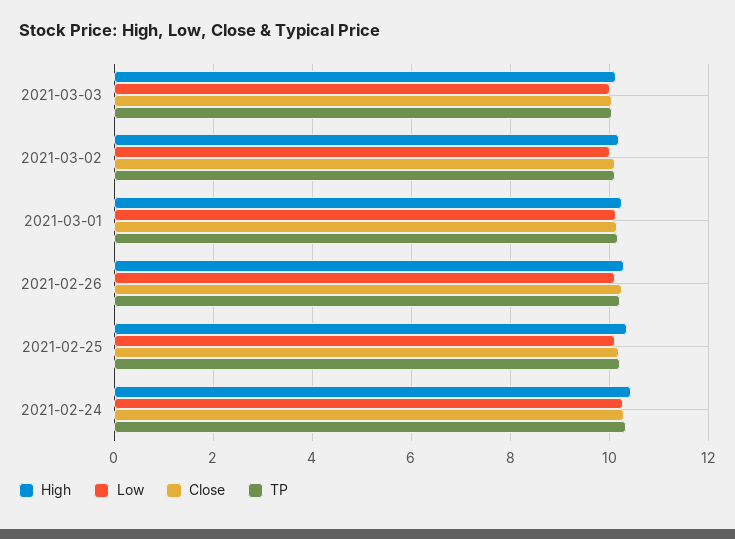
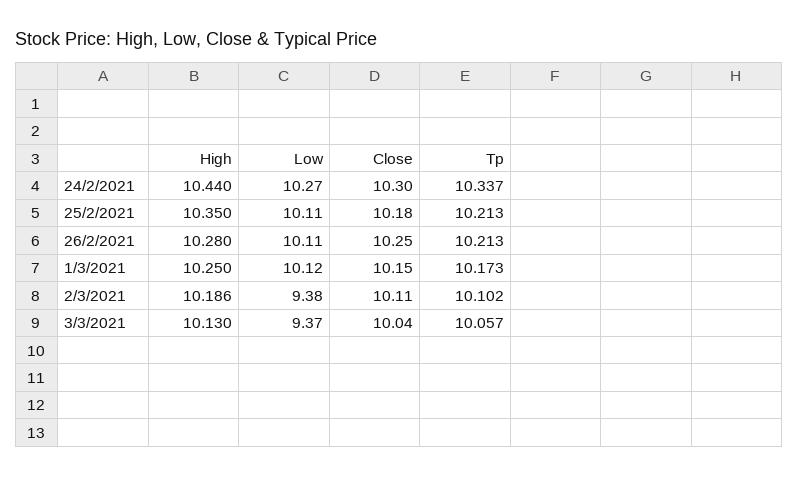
  {
    "High": {
      "2021-03-03": 10.13,
      "2021-03-02": 10.186,
      "2021-03-01": 10.25,
      "2021-02-26": 10.28,
      "2021-02-25": 10.35,
      "2021-02-24": 10.44
    },
    "Low": {
-     "2021-03-03": 10,
+     "2021-03-03": 9.37,
-     "2021-03-02": 10,
+     "2021-03-02": 9.38,
      "2021-03-01": 10.12,
      "2021-02-26": 10.11,
      "2021-02-25": 10.11,
      "2021-02-24": 10.27
    },
    "Close": {
      "2021-03-03": 10.04,
      "2021-03-02": 10.11,
      "2021-03-01": 10.15,
      "2021-02-26": 10.25,
      "2021-02-25": 10.18,
      "2021-02-24": 10.3
    },
    "TP": {
      "2021-03-03": 10.057,
      "2021-03-02": 10.102,
      "2021-03-01": 10.173,
      "2021-02-26": 10.213,
      "2021-02-25": 10.213,
      "2021-02-24": 10.337
    }
  }

